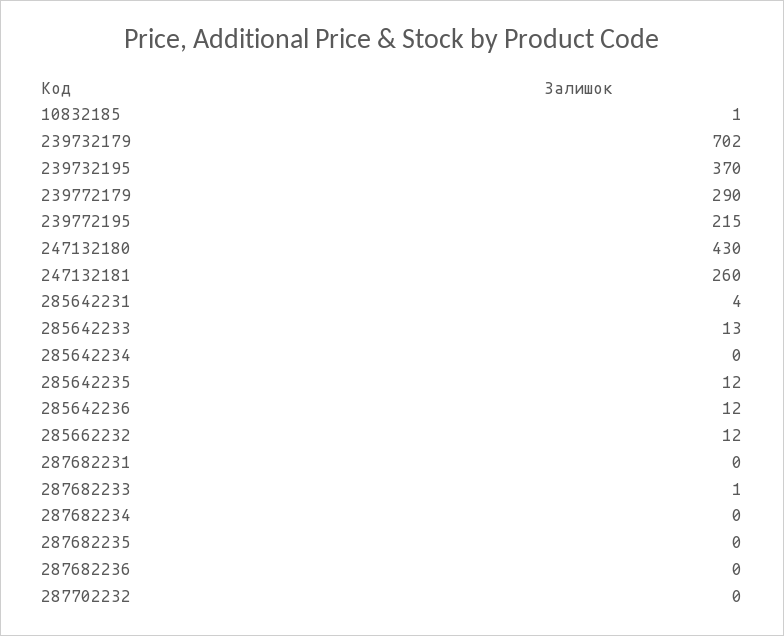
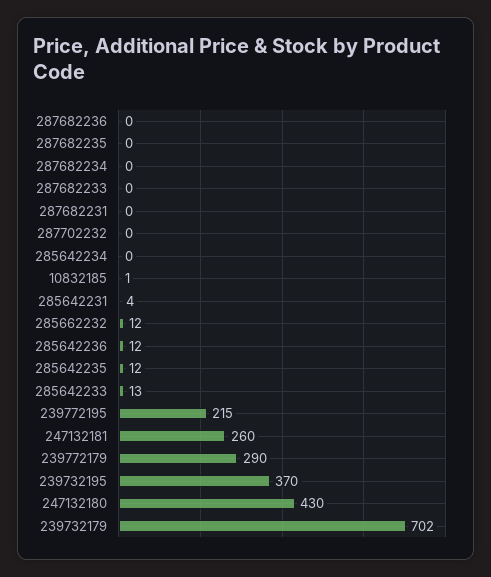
  {
    "10832185": 1,
    "239732179": 702,
    "239732195": 370,
    "239772179": 290,
    "239772195": 215,
    "247132180": 430,
    "247132181": 260,
    "285642231": 4,
    "285642233": 13,
    "285642234": 0,
    "285642235": 12,
    "285642236": 12,
    "285662232": 12,
    "287682231": 0,
-   "287682233": 1,
+   "287682233": 0,
    "287682234": 0,
    "287682235": 0,
    "287682236": 0,
    "287702232": 0
  }

